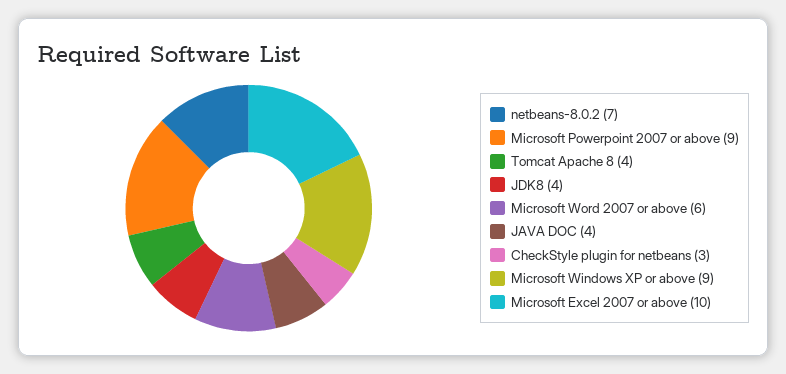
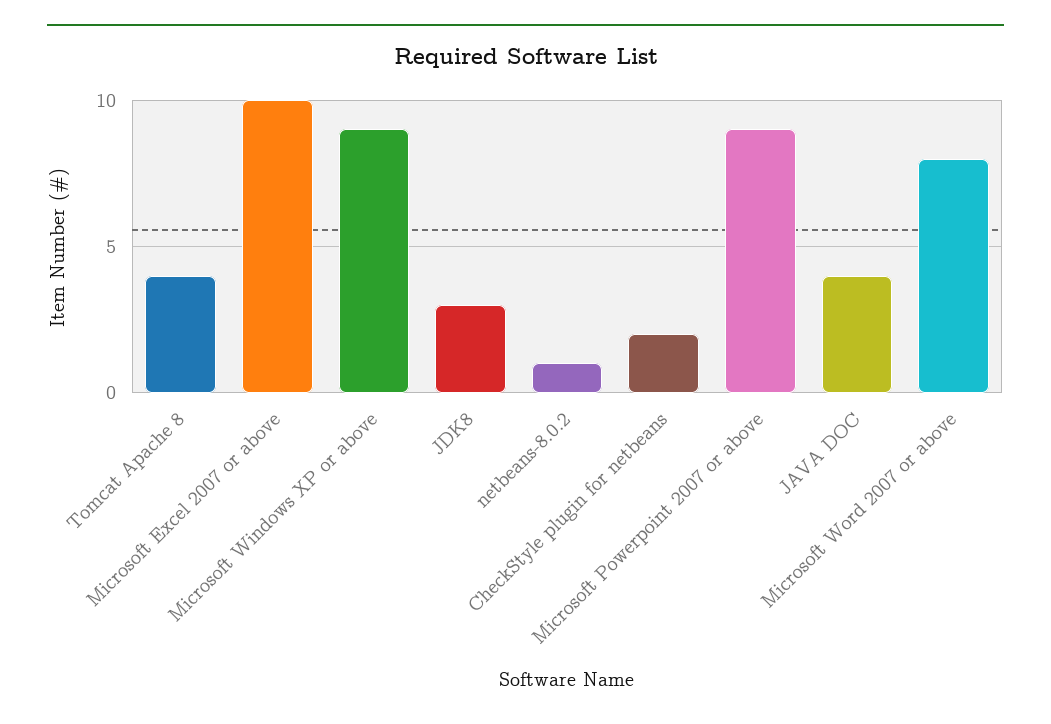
  {
-   "netbeans-8.0.2": 7,
+   "netbeans-8.0.2": 1,
    "Microsoft Powerpoint 2007 or above": 9,
    "Tomcat Apache 8": 4,
-   "JDK8": 4,
+   "JDK8": 3,
-   "Microsoft Word 2007 or above": 6,
+   "Microsoft Word 2007 or above": 8,
    "JAVA DOC": 4,
-   "CheckStyle plugin for netbeans": 3,
+   "CheckStyle plugin for netbeans": 2,
    "Microsoft Windows XP or above": 9,
    "Microsoft Excel 2007 or above": 10
  }

